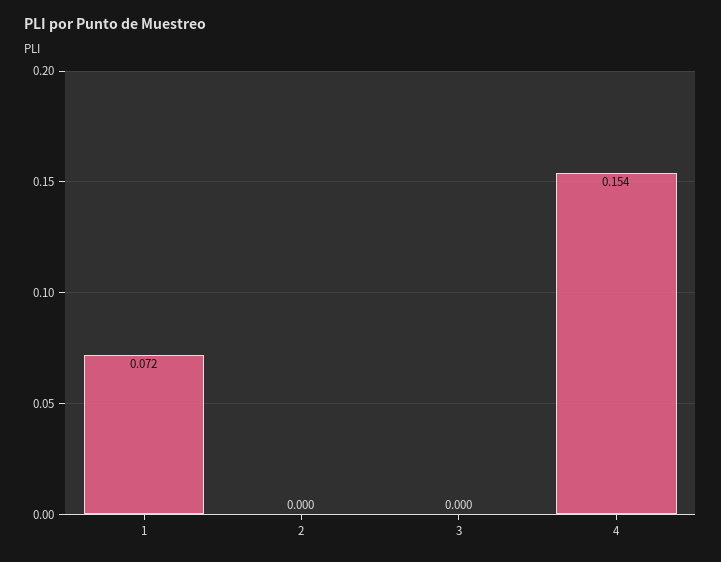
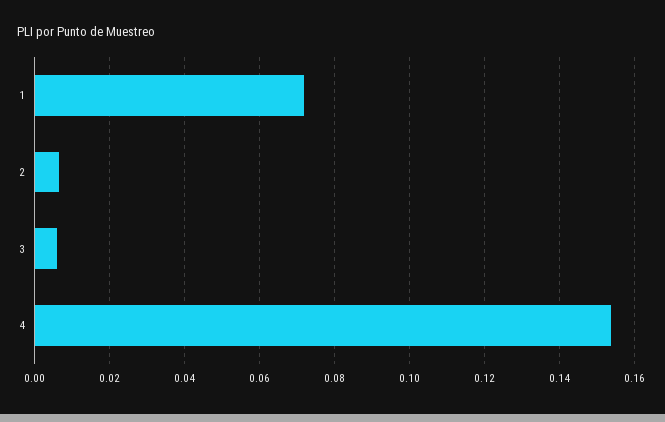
  {
    "1": 0.072,
-   "2": 0,
+   "2": 0.006,
-   "3": 0,
+   "3": 0.006,
    "4": 0.154
  }

